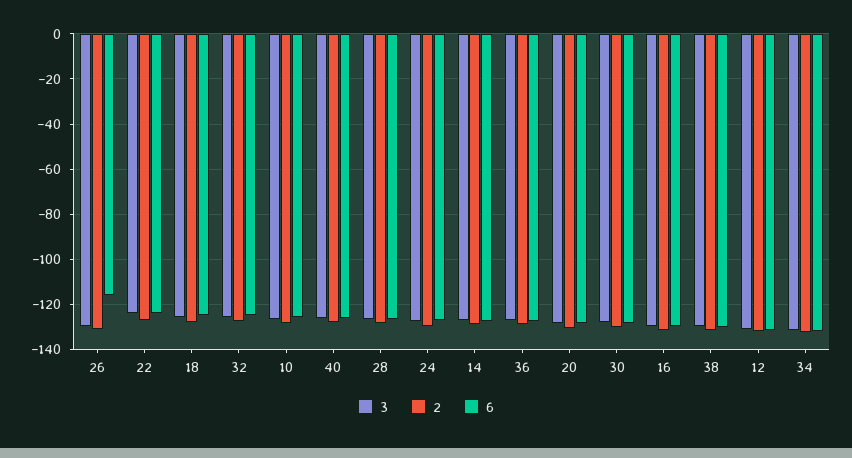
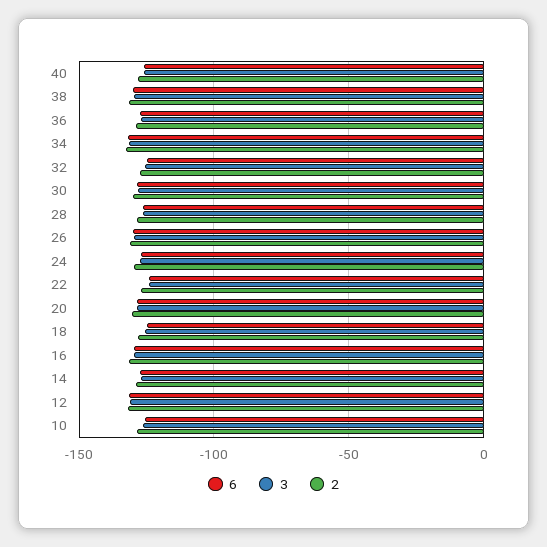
  {
    "3": {
      "26": -130,
      "22": -125,
      "18": -125,
      "32": -125,
      "10": -125,
      "40": -125,
      "28": -125,
      "24": -130,
      "14": -125,
      "36": -125,
      "20": -130,
      "30": -130,
      "16": -130,
      "38": -130,
      "12": -130,
      "34": -130
    },
    "2": {
      "26": -130,
      "22": -125,
      "18": -130,
      "32": -130,
      "10": -130,
      "40": -130,
      "28": -130,
      "24": -130,
      "14": -130,
      "36": -130,
      "20": -130,
      "30": -130,
      "16": -130,
      "38": -130,
      "12": -130,
      "34": -135
    },
    "6": {
-     "26": -115,
+     "26": -130,
      "22": -125,
      "18": -125,
      "32": -125,
      "10": -125,
      "40": -125,
      "28": -125,
      "24": -125,
      "14": -130,
      "36": -130,
      "20": -130,
      "30": -130,
      "16": -130,
      "38": -130,
      "12": -130,
      "34": -130
    }
  }

